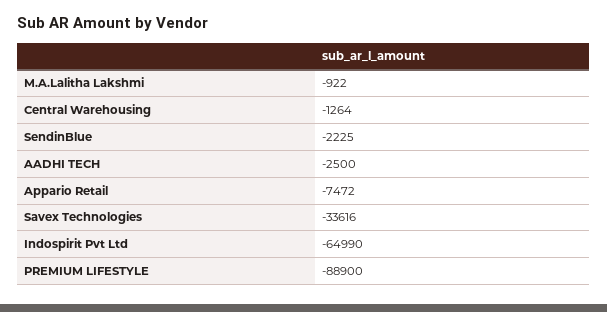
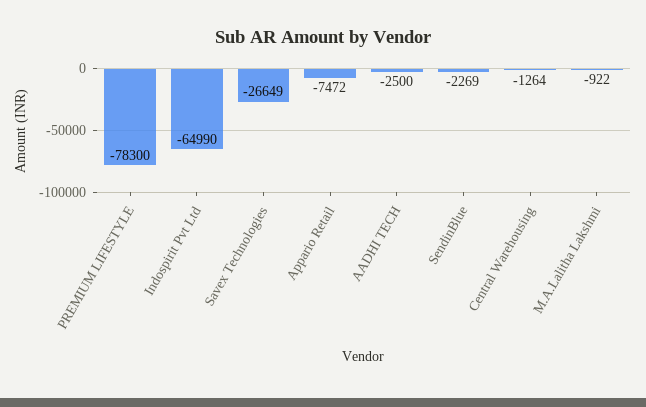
  {
    "M.A.Lalitha Lakshmi": -922,
    "Central Warehousing": -1264,
-   "SendinBlue": -2225,
+   "SendinBlue": -2269,
    "AADHI TECH": -2500,
    "Appario Retail": -7472,
-   "Savex Technologies": -33616,
+   "Savex Technologies": -26649,
    "Indospirit Pvt Ltd": -64990,
-   "PREMIUM LIFESTYLE": -88900
+   "PREMIUM LIFESTYLE": -78300
  }

